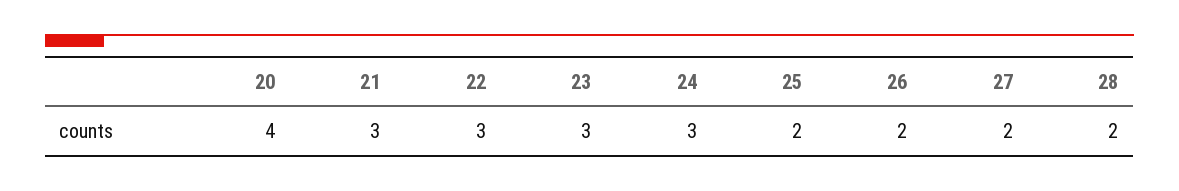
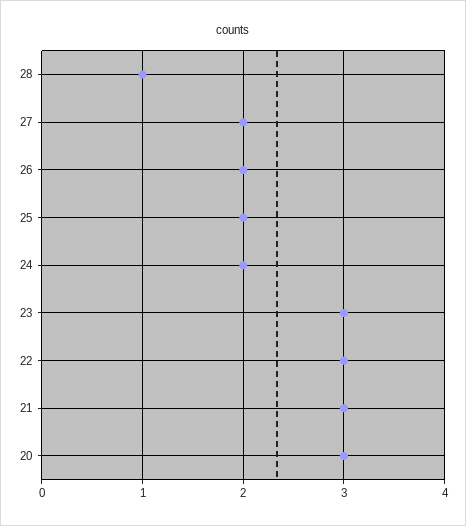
  {
-   "20": 4,
+   "20": 3,
    "21": 3,
    "22": 3,
    "23": 3,
-   "24": 3,
+   "24": 2,
    "25": 2,
    "26": 2,
    "27": 2,
-   "28": 2
+   "28": 1
  }

